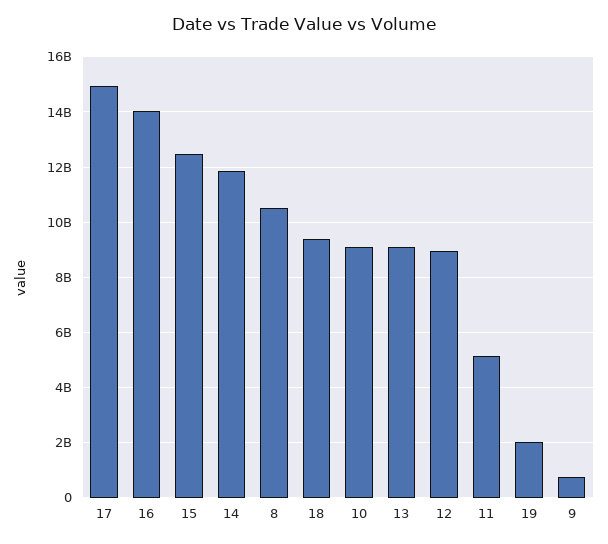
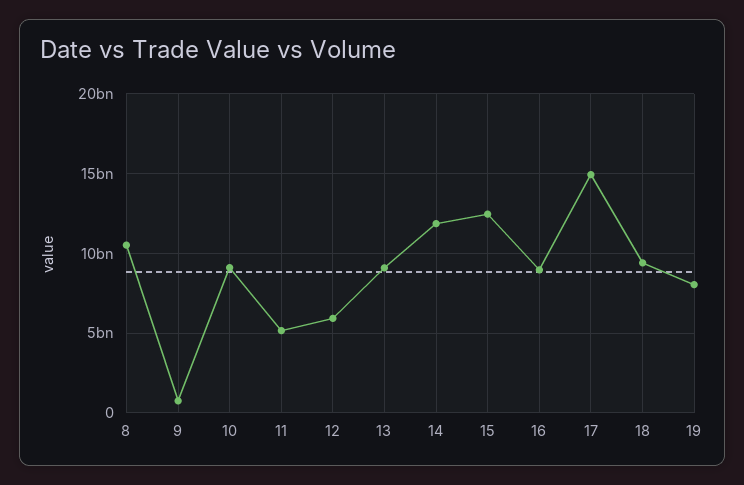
  {
    "17": 15000000000,
-   "16": 14000000000,
+   "16": 9000000000,
    "15": 12500000000,
    "14": 11750000000,
    "8": 10500000000,
    "18": 9500000000,
    "10": 9000000000,
    "13": 9000000000,
-   "12": 9000000000,
+   "12": 6000000000,
    "11": 5250000000,
-   "19": 2000000000,
+   "19": 8000000000,
    "9": 750000000
  }

